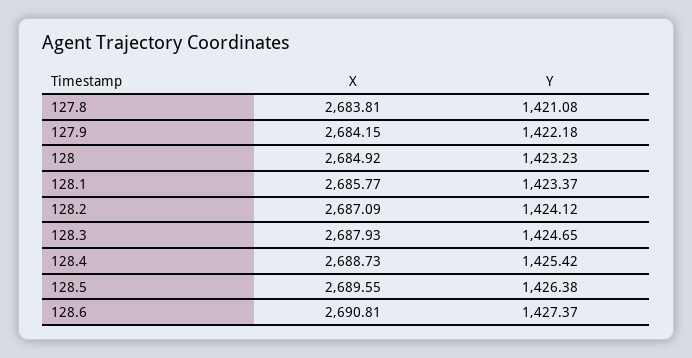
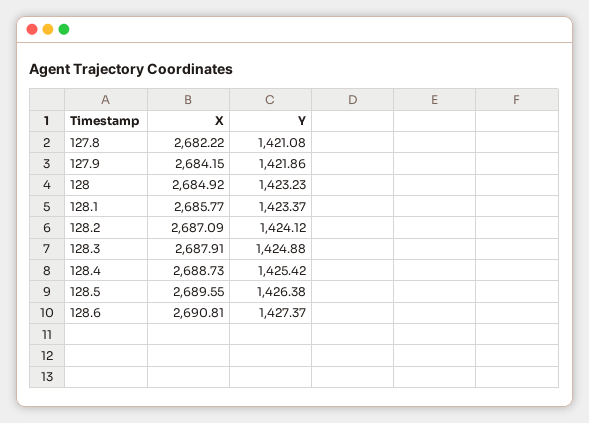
  {
    "X": {
-     "127.8": 2683.81,
+     "127.8": 2682.22,
      "127.9": 2684.15,
      "128": 2684.92,
      "128.1": 2685.77,
      "128.2": 2687.09,
-     "128.3": 2687.93,
+     "128.3": 2687.91,
      "128.4": 2688.73,
      "128.5": 2689.55,
      "128.6": 2690.81
    },
    "Y": {
      "127.8": 1421.08,
-     "127.9": 1422.18,
+     "127.9": 1421.86,
      "128": 1423.23,
      "128.1": 1423.37,
      "128.2": 1424.12,
-     "128.3": 1424.65,
+     "128.3": 1424.88,
      "128.4": 1425.42,
      "128.5": 1426.38,
      "128.6": 1427.37
    }
  }

